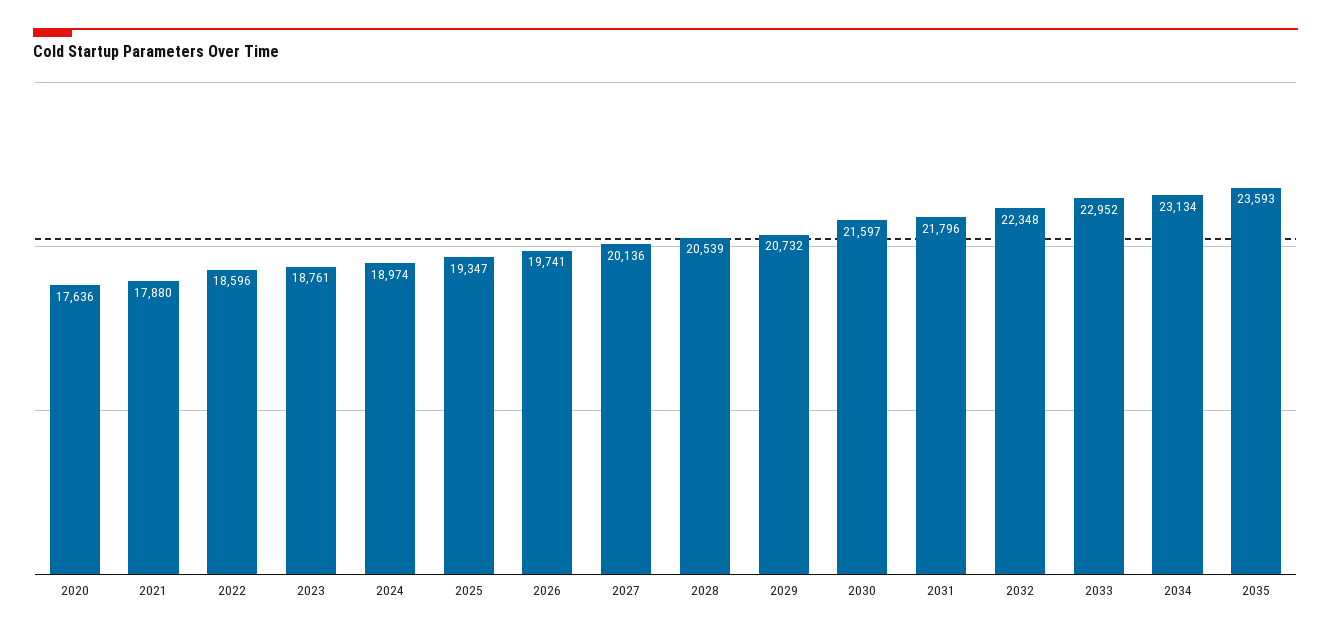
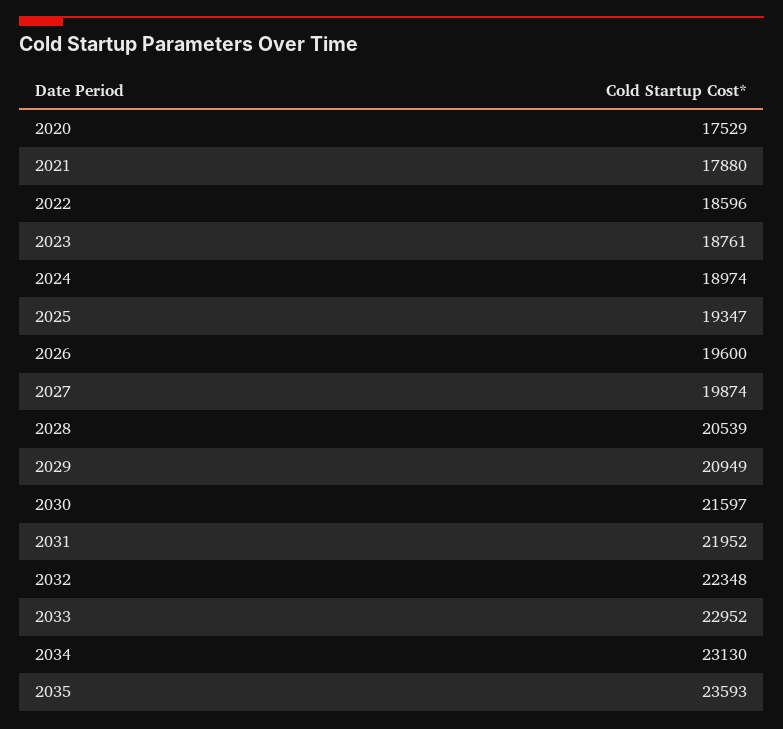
  {
-   "2020": 17636,
+   "2020": 17529,
    "2021": 17880,
    "2022": 18596,
    "2023": 18761,
    "2024": 18974,
    "2025": 19347,
-   "2026": 19741,
+   "2026": 19600,
-   "2027": 20136,
+   "2027": 19874,
    "2028": 20539,
-   "2029": 20732,
+   "2029": 20949,
    "2030": 21597,
-   "2031": 21796,
+   "2031": 21952,
    "2032": 22348,
    "2033": 22952,
-   "2034": 23134,
+   "2034": 23130,
    "2035": 23593
  }

